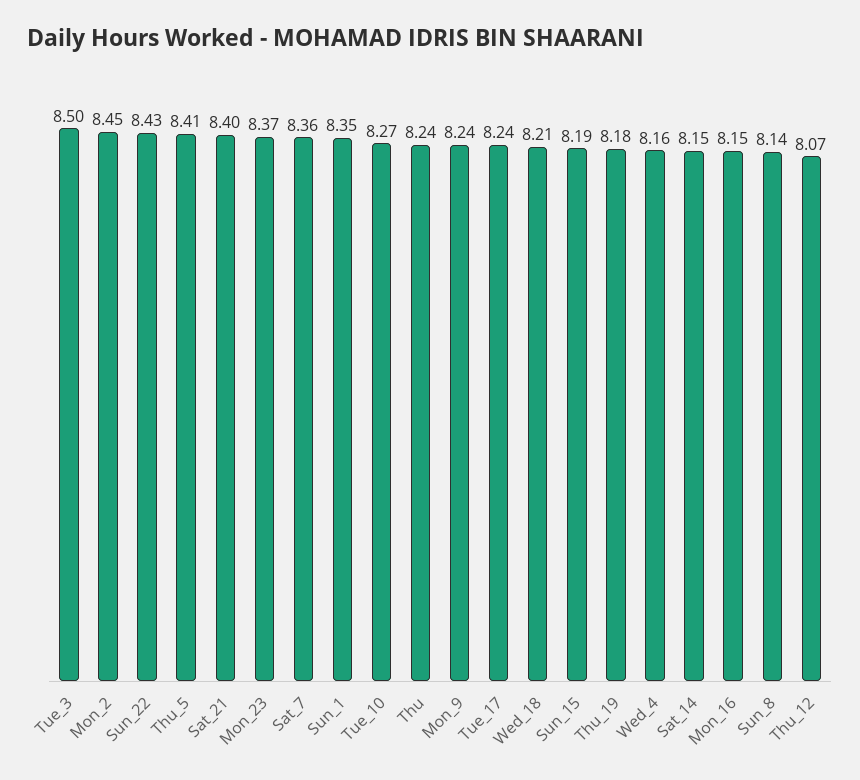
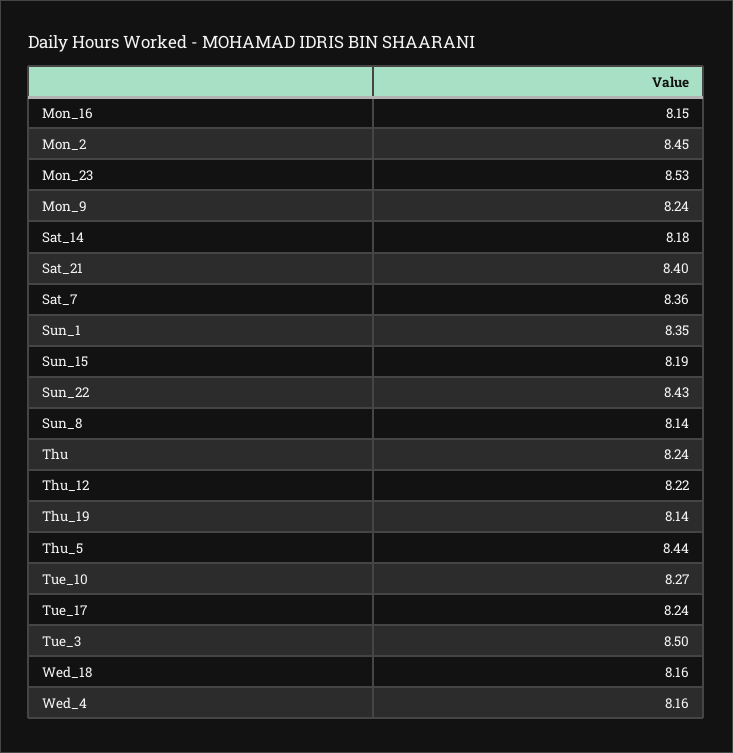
  {
    "Tue_3": 8.5,
    "Mon_2": 8.45,
    "Sun_22": 8.43,
-   "Thu_5": 8.41,
+   "Thu_5": 8.44,
    "Sat_21": 8.4,
-   "Mon_23": 8.37,
+   "Mon_23": 8.53,
    "Sat_7": 8.36,
    "Sun_1": 8.35,
    "Tue_10": 8.27,
    "Thu": 8.24,
    "Mon_9": 8.24,
    "Tue_17": 8.24,
-   "Wed_18": 8.21,
+   "Wed_18": 8.16,
    "Sun_15": 8.19,
-   "Thu_19": 8.18,
+   "Thu_19": 8.14,
    "Wed_4": 8.16,
-   "Sat_14": 8.15,
+   "Sat_14": 8.18,
    "Mon_16": 8.15,
    "Sun_8": 8.14,
-   "Thu_12": 8.07
+   "Thu_12": 8.22
  }

